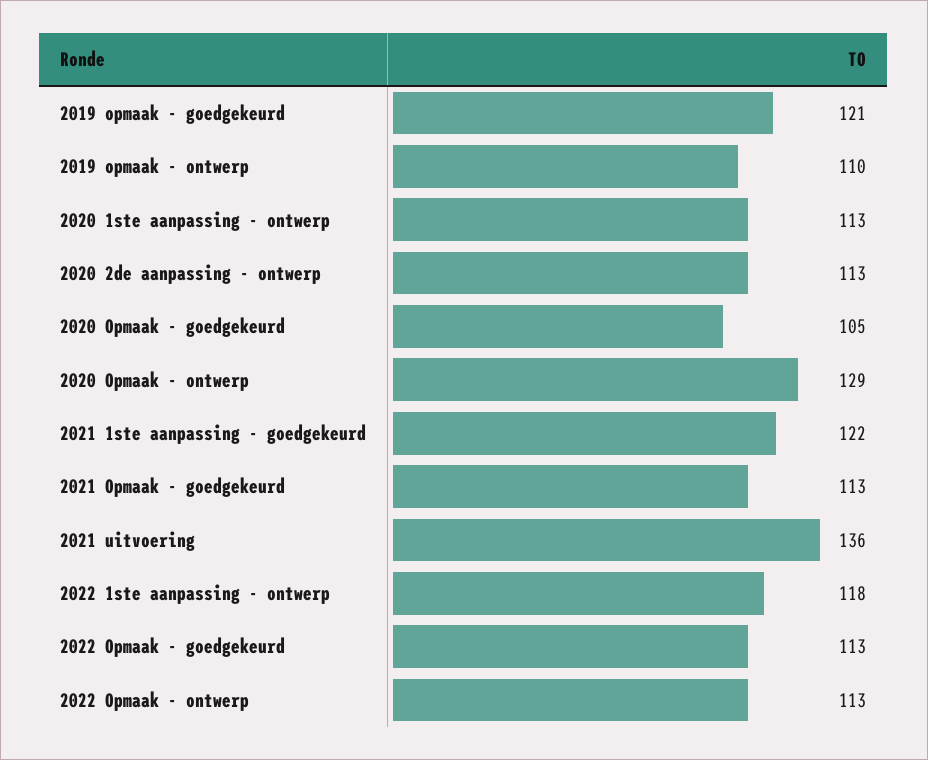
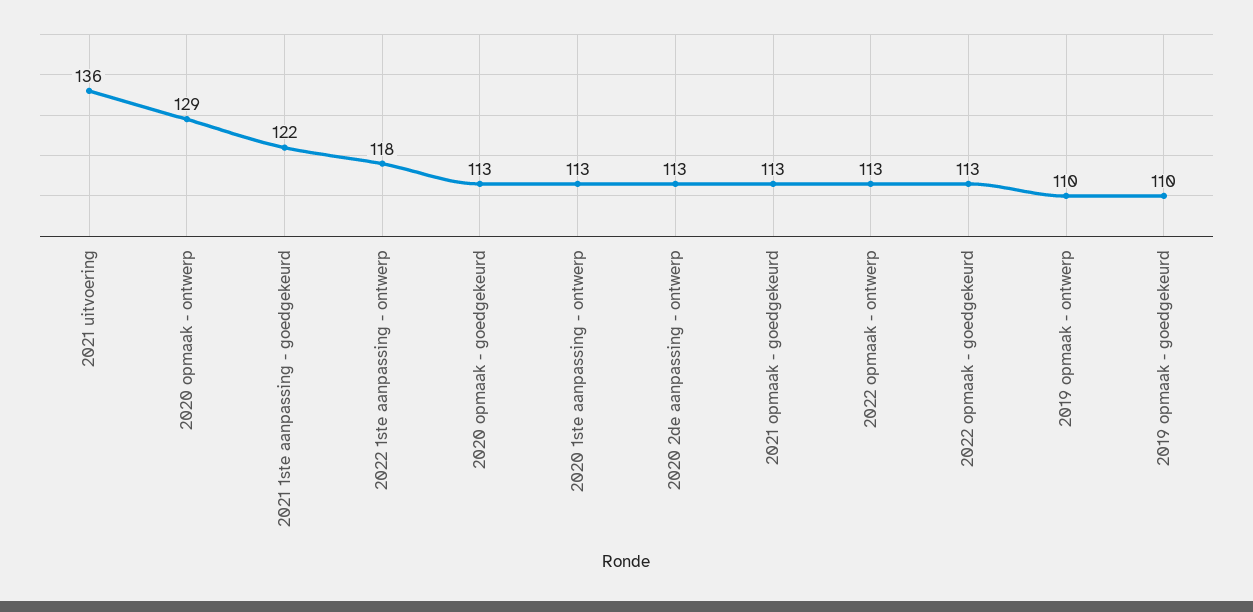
  {
-   "2019 opmaak - goedgekeurd": 121,
+   "2019 opmaak - goedgekeurd": 110,
    "2019 opmaak - ontwerp": 110,
    "2020 1ste aanpassing - ontwerp": 113,
    "2020 2de aanpassing - ontwerp": 113,
-   "2020 Opmaak - goedgekeurd": 105,
+   "2020 Opmaak - goedgekeurd": 113,
    "2020 Opmaak - ontwerp": 129,
    "2021 1ste aanpassing - goedgekeurd": 122,
    "2021 Opmaak - goedgekeurd": 113,
    "2021 uitvoering": 136,
    "2022 1ste aanpassing - ontwerp": 118,
    "2022 Opmaak - goedgekeurd": 113,
    "2022 Opmaak - ontwerp": 113
  }

